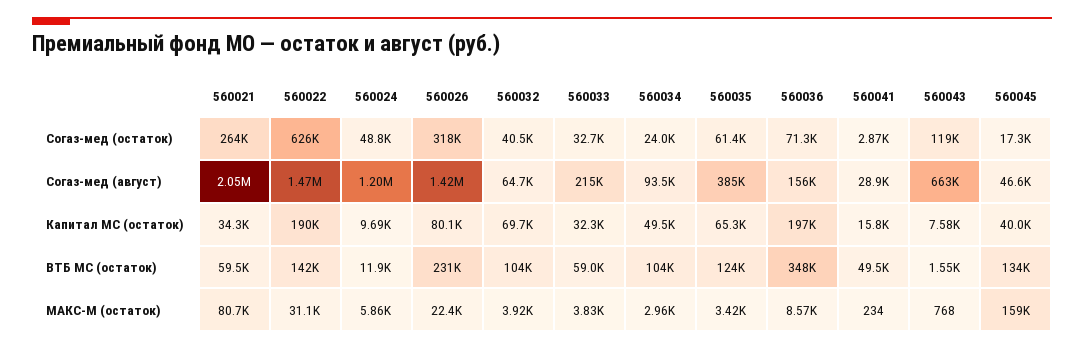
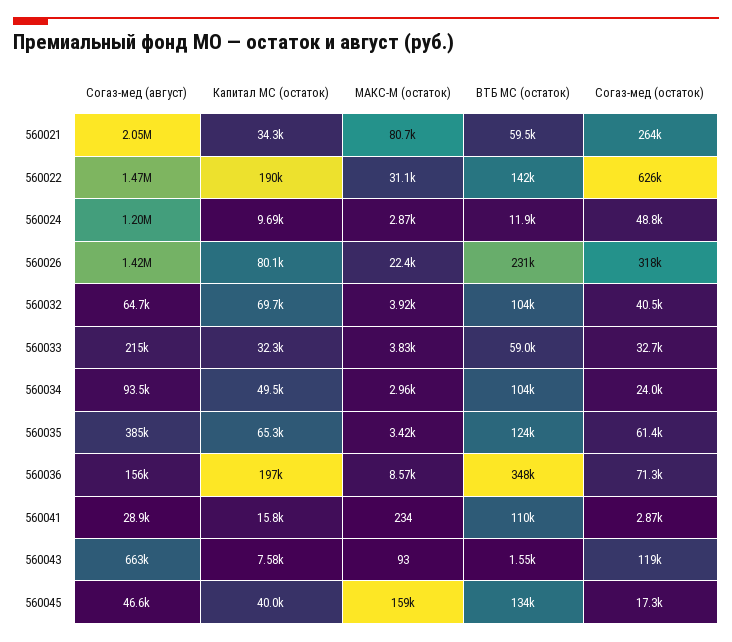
  {
    "560021": {
      "Согаз-мед (остаток)": 264000,
      "Согаз-мед (август)": 2050000,
      "Капитал МС (остаток)": 34300,
      "ВТБ МС (остаток)": 59500,
      "МАКС-М (остаток)": 80700
    },
    "560022": {
      "Согаз-мед (остаток)": 626000,
      "Согаз-мед (август)": 1470000,
      "Капитал МС (остаток)": 190000,
      "ВТБ МС (остаток)": 142000,
      "МАКС-М (остаток)": 31100
    },
    "560024": {
      "Согаз-мед (остаток)": 48800,
      "Согаз-мед (август)": 1200000,
      "Капитал МС (остаток)": 9690,
      "ВТБ МС (остаток)": 11900,
-     "МАКС-М (остаток)": 5860
+     "МАКС-М (остаток)": 2870
    },
    "560026": {
      "Согаз-мед (остаток)": 318000,
      "Согаз-мед (август)": 1420000,
      "Капитал МС (остаток)": 80100,
      "ВТБ МС (остаток)": 231000,
      "МАКС-М (остаток)": 22400
    },
    "560032": {
      "Согаз-мед (остаток)": 40500,
      "Согаз-мед (август)": 64700,
      "Капитал МС (остаток)": 69700,
      "ВТБ МС (остаток)": 104000,
      "МАКС-М (остаток)": 3920
    },
    "560033": {
      "Согаз-мед (остаток)": 32700,
      "Согаз-мед (август)": 215000,
      "Капитал МС (остаток)": 32300,
      "ВТБ МС (остаток)": 59000,
      "МАКС-М (остаток)": 3830
    },
    "560034": {
      "Согаз-мед (остаток)": 24000,
      "Согаз-мед (август)": 93500,
      "Капитал МС (остаток)": 49500,
      "ВТБ МС (остаток)": 104000,
      "МАКС-М (остаток)": 2960
    },
    "560035": {
      "Согаз-мед (остаток)": 61400,
      "Согаз-мед (август)": 385000,
      "Капитал МС (остаток)": 65300,
      "ВТБ МС (остаток)": 124000,
      "МАКС-М (остаток)": 3420
    },
    "560036": {
      "Согаз-мед (остаток)": 71300,
      "Согаз-мед (август)": 156000,
      "Капитал МС (остаток)": 197000,
      "ВТБ МС (остаток)": 348000,
      "МАКС-М (остаток)": 8570
    },
    "560041": {
      "Согаз-мед (остаток)": 2870,
      "Согаз-мед (август)": 28900,
      "Капитал МС (остаток)": 15800,
-     "ВТБ МС (остаток)": 49500,
+     "ВТБ МС (остаток)": 110000,
      "МАКС-М (остаток)": 234
    },
    "560043": {
      "Согаз-мед (остаток)": 119000,
      "Согаз-мед (август)": 663000,
      "Капитал МС (остаток)": 7580,
      "ВТБ МС (остаток)": 1550,
-     "МАКС-М (остаток)": 768
+     "МАКС-М (остаток)": 93
    },
    "560045": {
      "Согаз-мед (остаток)": 17300,
      "Согаз-мед (август)": 46600,
      "Капитал МС (остаток)": 40000,
      "ВТБ МС (остаток)": 134000,
      "МАКС-М (остаток)": 159000
    }
  }

